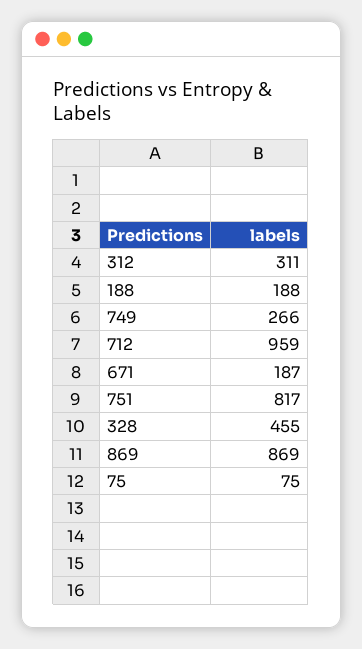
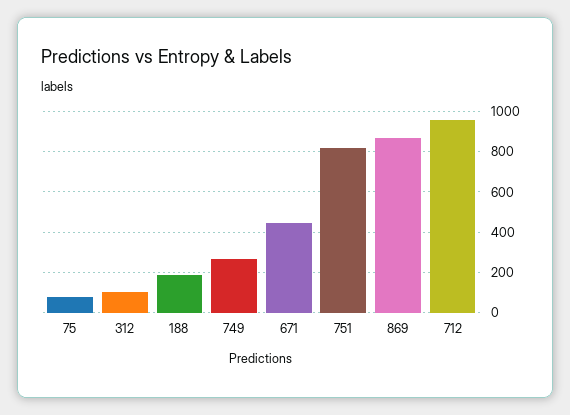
  {
-   "312": 311,
+   "312": 100,
    "188": 188,
    "749": 266,
    "712": 959,
-   "671": 187,
+   "671": 450,
    "751": 817,
-   "328": 455,
    "869": 869,
    "75": 75
  }

